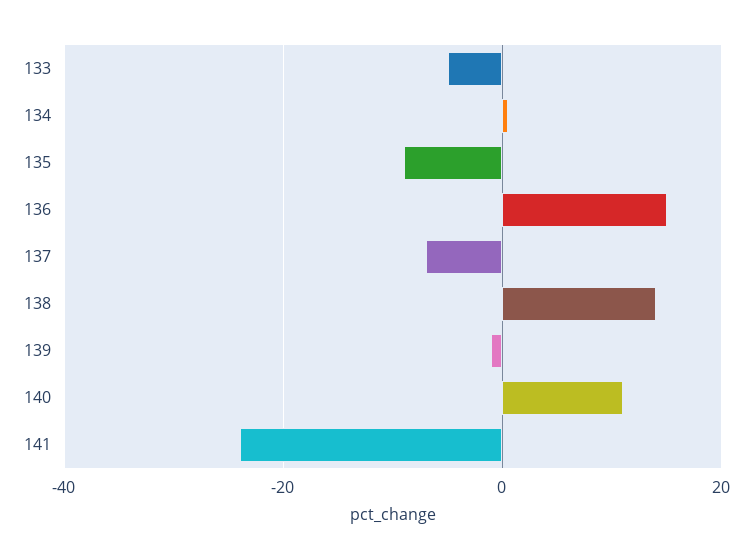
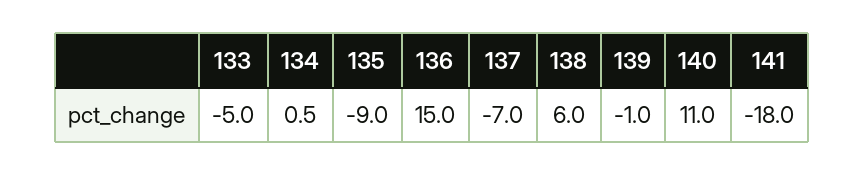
  {
    "133": -5,
    "134": 0.5,
    "135": -9,
    "136": 15,
    "137": -7,
-   "138": 14,
+   "138": 6,
    "139": -1,
    "140": 11,
-   "141": -24
+   "141": -18
  }

